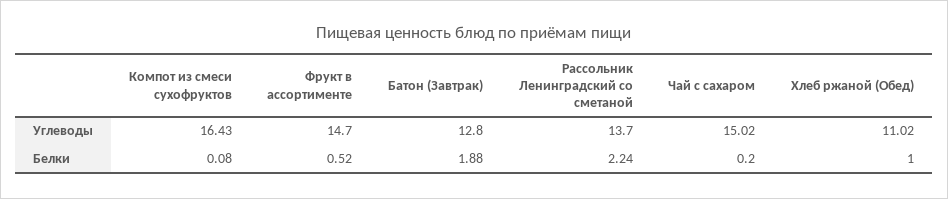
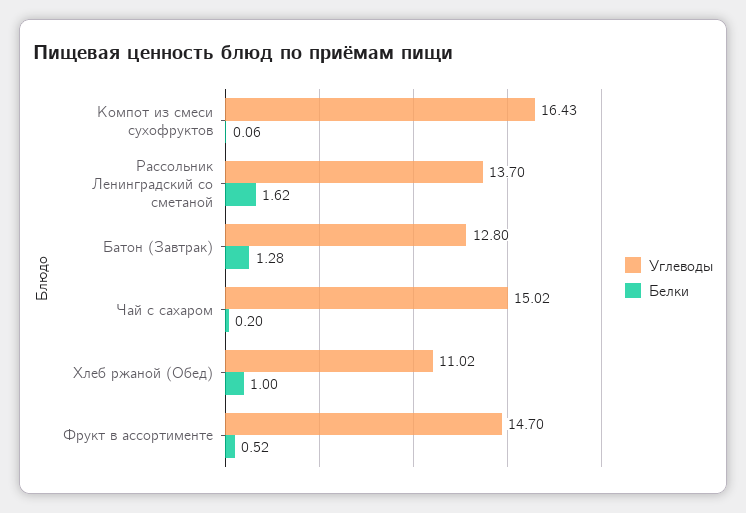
  {
    "Углеводы": {
      "Компот из смеси сухофруктов": 16.43,
      "Фрукт в ассортименте": 14.7,
      "Батон (Завтрак)": 12.8,
      "Рассольник Ленинградский со сметаной": 13.7,
      "Чай с сахаром": 15.02,
      "Хлеб ржаной (Обед)": 11.02
    },
    "Белки": {
-     "Компот из смеси сухофруктов": 0.08,
+     "Компот из смеси сухофруктов": 0.06,
      "Фрукт в ассортименте": 0.52,
-     "Батон (Завтрак)": 1.88,
+     "Батон (Завтрак)": 1.28,
-     "Рассольник Ленинградский со сметаной": 2.24,
+     "Рассольник Ленинградский со сметаной": 1.62,
      "Чай с сахаром": 0.2,
      "Хлеб ржаной (Обед)": 1
    }
  }

